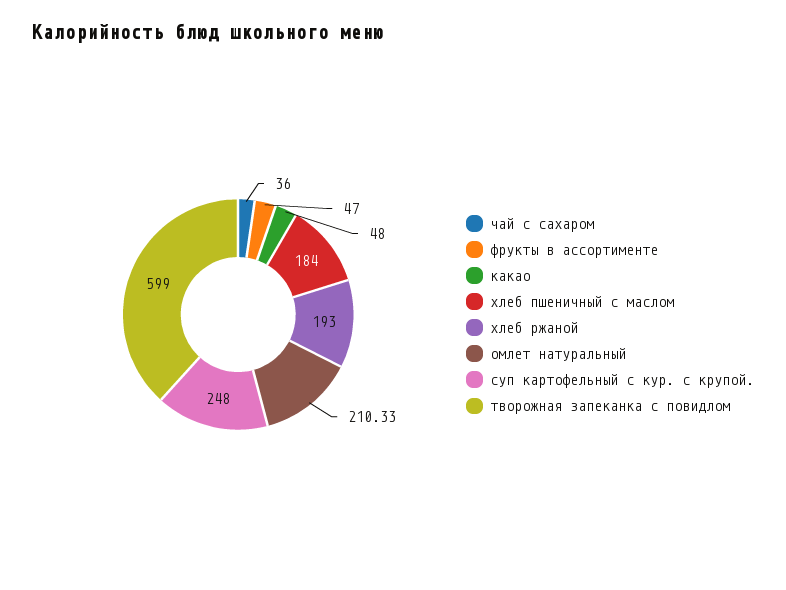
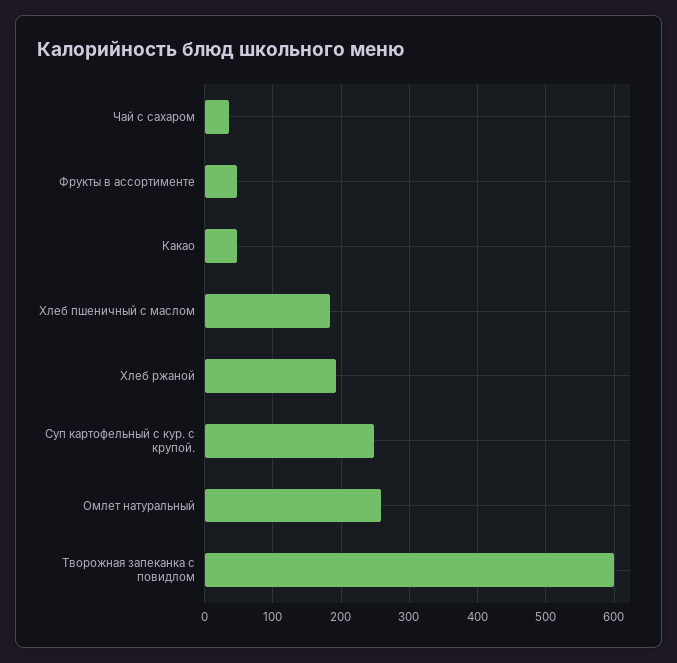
  {
    "чай с сахаром": 36,
    "фрукты в ассортименте": 47,
    "какао": 48,
    "хлеб пшеничный с маслом": 184,
    "хлеб ржаной": 193,
-   "омлет натуральный": 210.33,
+   "омлет натуральный": 260,
    "суп картофельный с кур. с крупой.": 248,
    "творожная запеканка с повидлом": 599
  }

